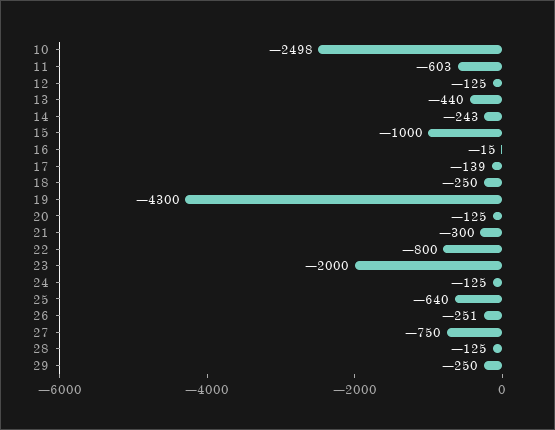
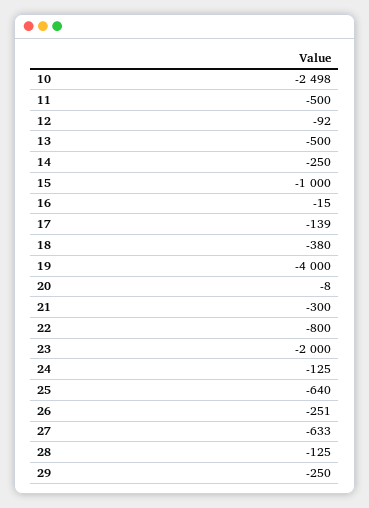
  {
    "10": -2498,
-   "11": -603,
+   "11": -500,
-   "12": -125,
+   "12": -92,
-   "13": -440,
+   "13": -500,
-   "14": -243,
+   "14": -250,
    "15": -1000,
    "16": -15,
    "17": -139,
-   "18": -250,
+   "18": -380,
-   "19": -4300,
+   "19": -4000,
-   "20": -125,
+   "20": -8,
    "21": -300,
    "22": -800,
    "23": -2000,
    "24": -125,
    "25": -640,
    "26": -251,
-   "27": -750,
+   "27": -633,
    "28": -125,
    "29": -250
  }

